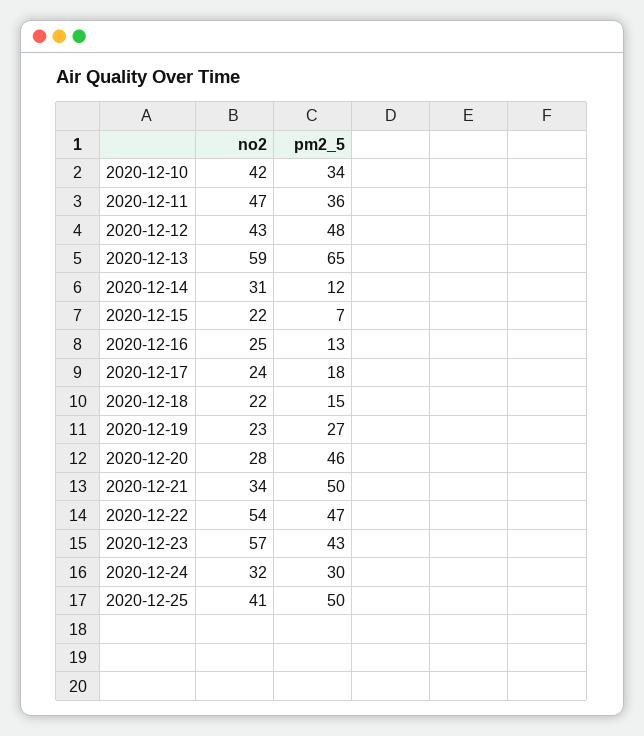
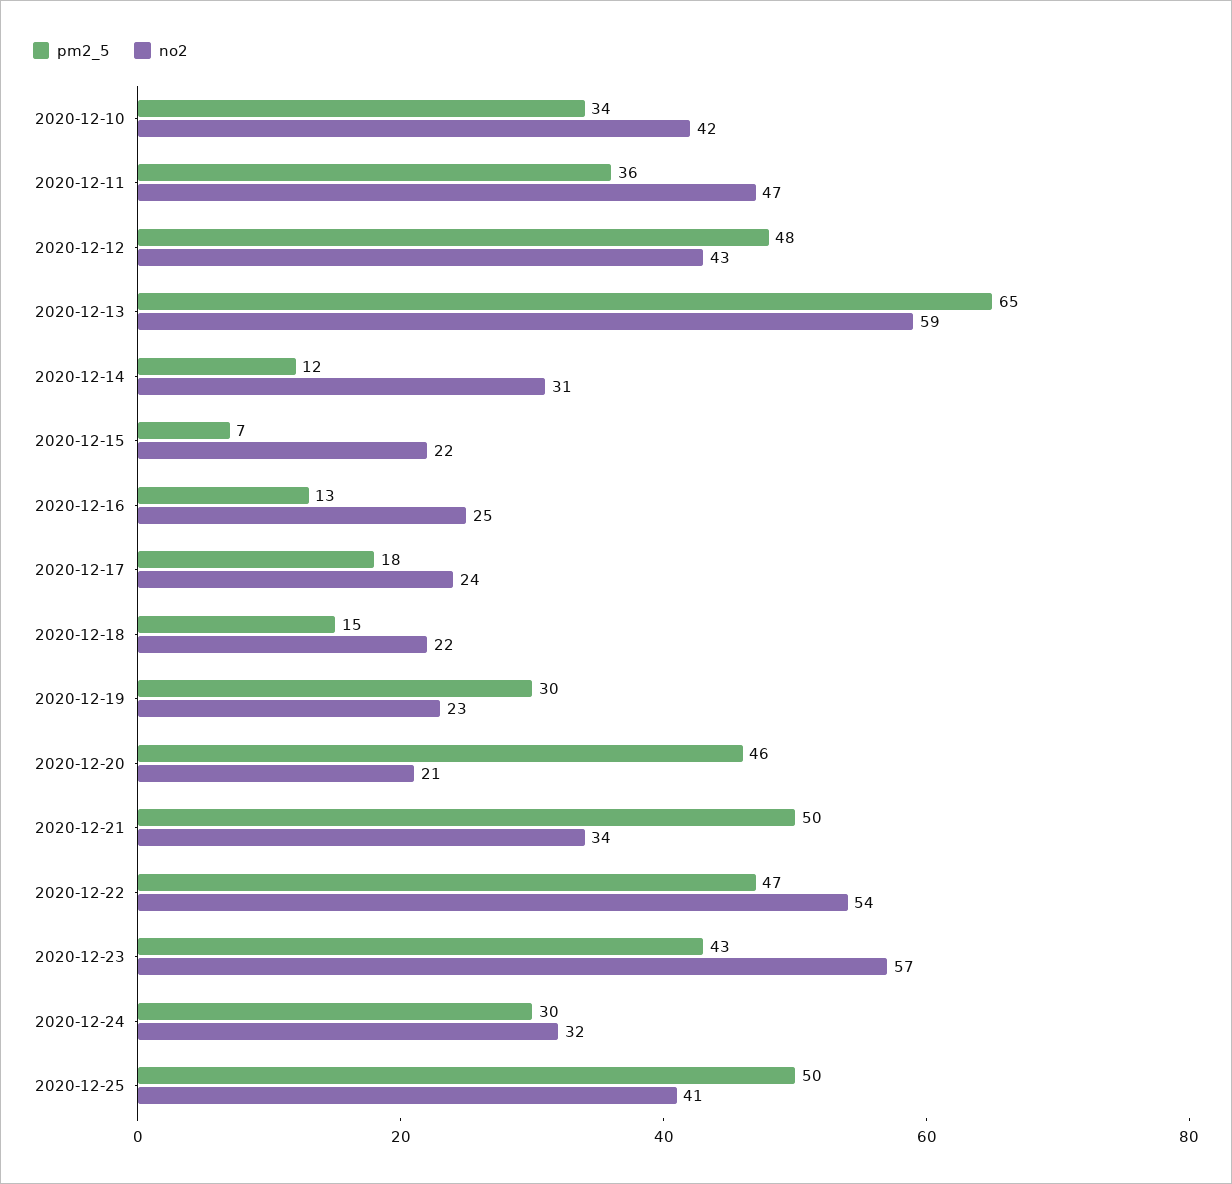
  {
    "no2": {
      "2020-12-10": 42,
      "2020-12-11": 47,
      "2020-12-12": 43,
      "2020-12-13": 59,
      "2020-12-14": 31,
      "2020-12-15": 22,
      "2020-12-16": 25,
      "2020-12-17": 24,
      "2020-12-18": 22,
      "2020-12-19": 23,
-     "2020-12-20": 28,
+     "2020-12-20": 21,
      "2020-12-21": 34,
      "2020-12-22": 54,
      "2020-12-23": 57,
      "2020-12-24": 32,
      "2020-12-25": 41
    },
    "pm2_5": {
      "2020-12-10": 34,
      "2020-12-11": 36,
      "2020-12-12": 48,
      "2020-12-13": 65,
      "2020-12-14": 12,
      "2020-12-15": 7,
      "2020-12-16": 13,
      "2020-12-17": 18,
      "2020-12-18": 15,
-     "2020-12-19": 27,
+     "2020-12-19": 30,
      "2020-12-20": 46,
      "2020-12-21": 50,
      "2020-12-22": 47,
      "2020-12-23": 43,
      "2020-12-24": 30,
      "2020-12-25": 50
    }
  }

